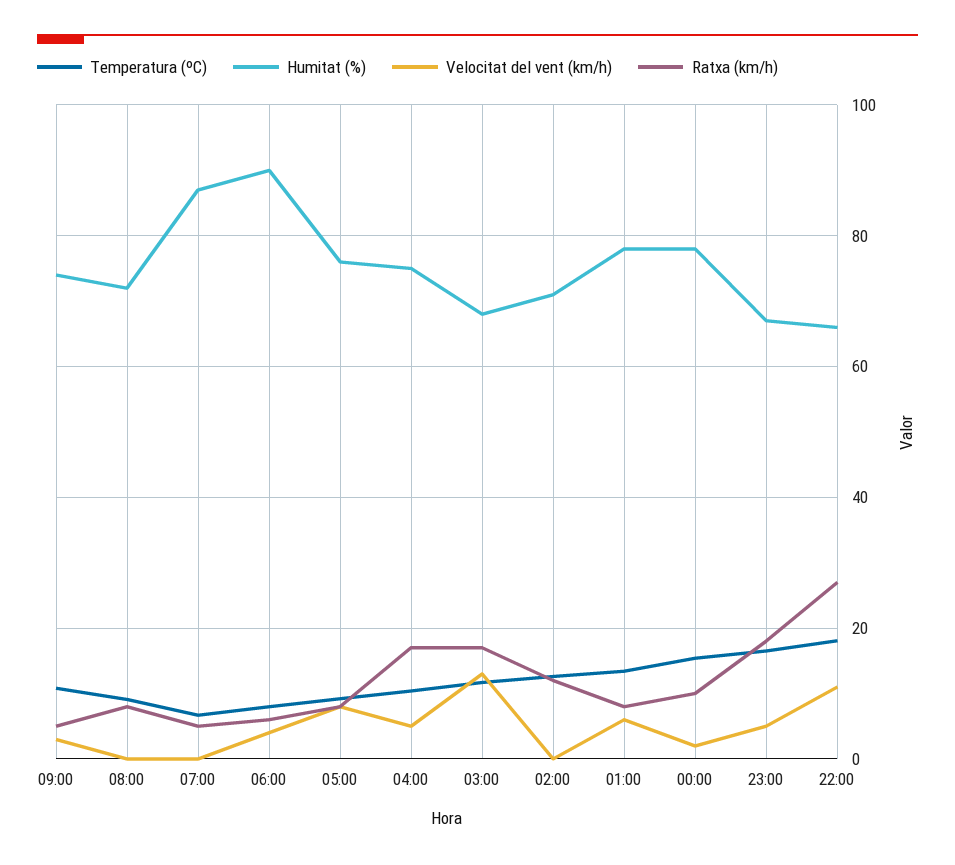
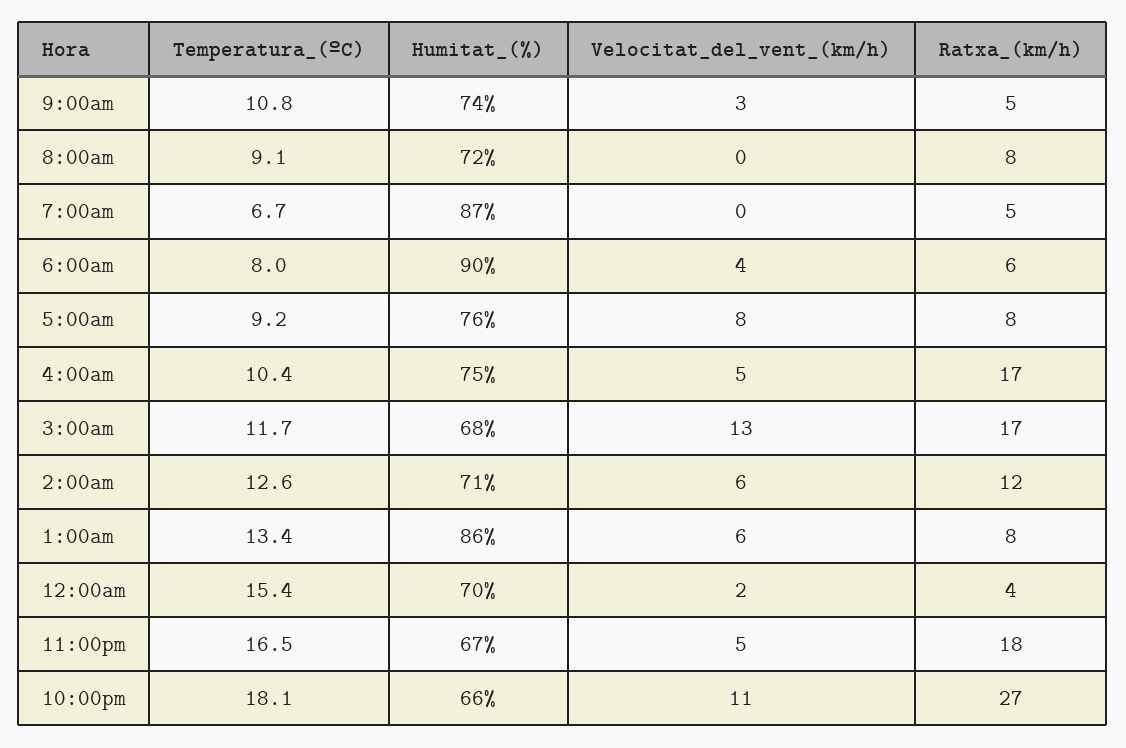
  {
    "Temperatura (ºC)": {
      "09:00": 10.8,
      "08:00": 9.1,
      "07:00": 6.7,
      "06:00": 8,
      "05:00": 9.2,
      "04:00": 10.4,
      "03:00": 11.7,
      "02:00": 12.6,
      "01:00": 13.4,
      "00:00": 15.4,
      "23:00": 16.5,
      "22:00": 18.1
    },
    "Humitat (%)": {
      "09:00": 74,
      "08:00": 72,
      "07:00": 87,
      "06:00": 90,
      "05:00": 76,
      "04:00": 75,
      "03:00": 68,
      "02:00": 71,
-     "01:00": 78,
+     "01:00": 86,
-     "00:00": 78,
+     "00:00": 70,
      "23:00": 67,
      "22:00": 66
    },
    "Velocitat del vent (km/h)": {
      "09:00": 3,
      "08:00": 0,
      "07:00": 0,
      "06:00": 4,
      "05:00": 8,
      "04:00": 5,
      "03:00": 13,
-     "02:00": 0,
+     "02:00": 6,
      "01:00": 6,
      "00:00": 2,
      "23:00": 5,
      "22:00": 11
    },
    "Ratxa (km/h)": {
      "09:00": 5,
      "08:00": 8,
      "07:00": 5,
      "06:00": 6,
      "05:00": 8,
      "04:00": 17,
      "03:00": 17,
      "02:00": 12,
      "01:00": 8,
-     "00:00": 10,
+     "00:00": 4,
      "23:00": 18,
      "22:00": 27
    }
  }

